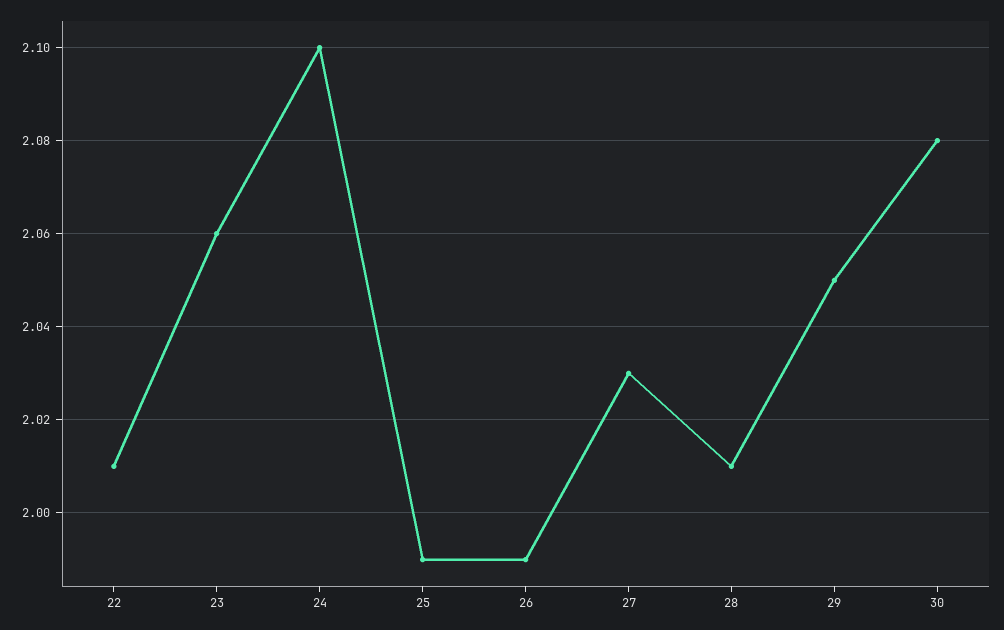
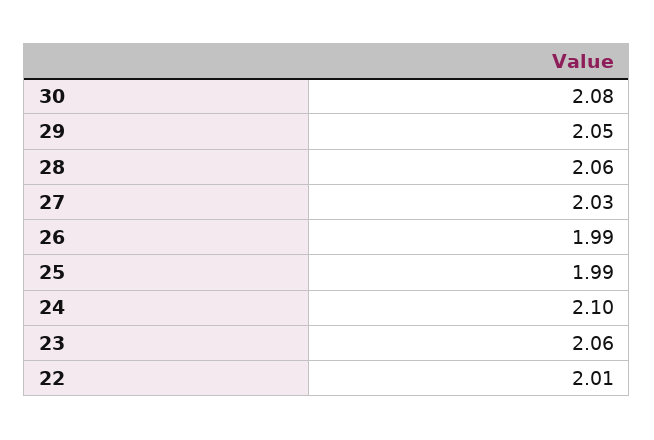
  {
    "22": 2.01,
    "23": 2.06,
    "24": 2.1,
    "25": 1.99,
    "26": 1.99,
    "27": 2.03,
-   "28": 2.01,
+   "28": 2.06,
    "29": 2.05,
    "30": 2.08
  }

